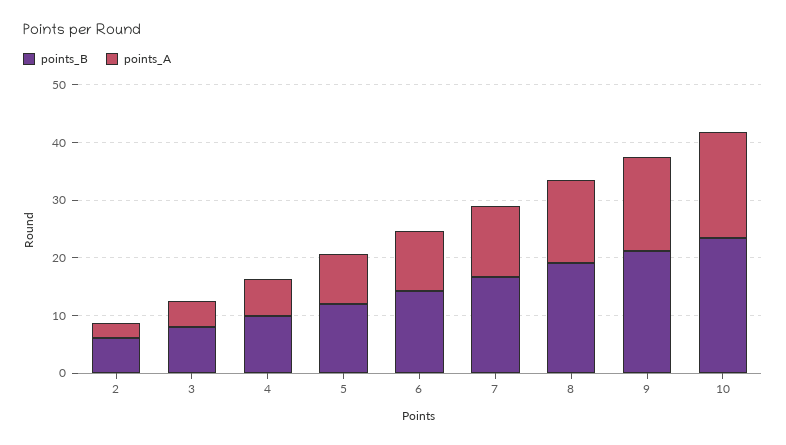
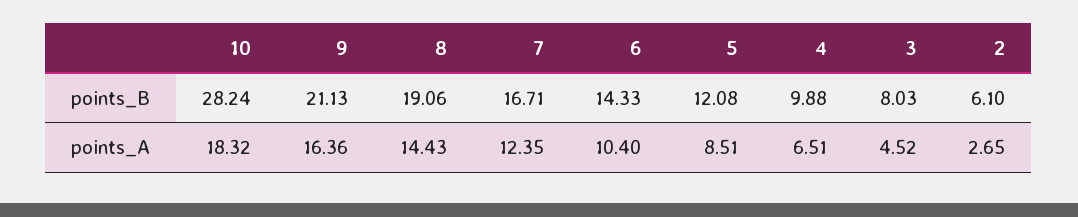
  {
    "points_B": {
      "2": 6.1,
      "3": 8.03,
      "4": 9.88,
      "5": 12.08,
      "6": 14.33,
      "7": 16.71,
      "8": 19.06,
      "9": 21.13,
-     "10": 24
+     "10": 28.24
    },
    "points_A": {
      "2": 2.65,
      "3": 4.52,
      "4": 6.51,
      "5": 8.51,
      "6": 10.4,
      "7": 12.35,
      "8": 14.43,
      "9": 16.36,
      "10": 18.32
    }
  }

